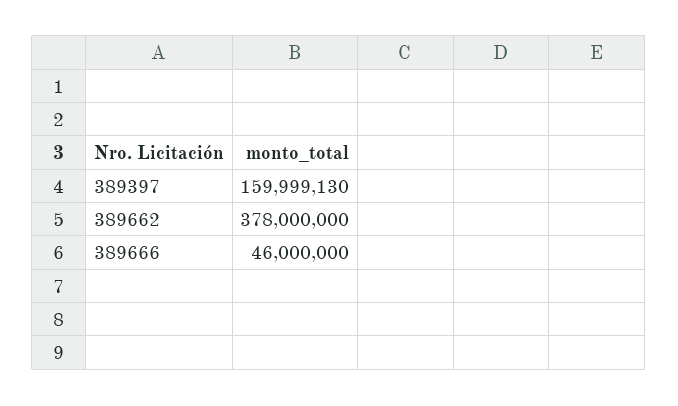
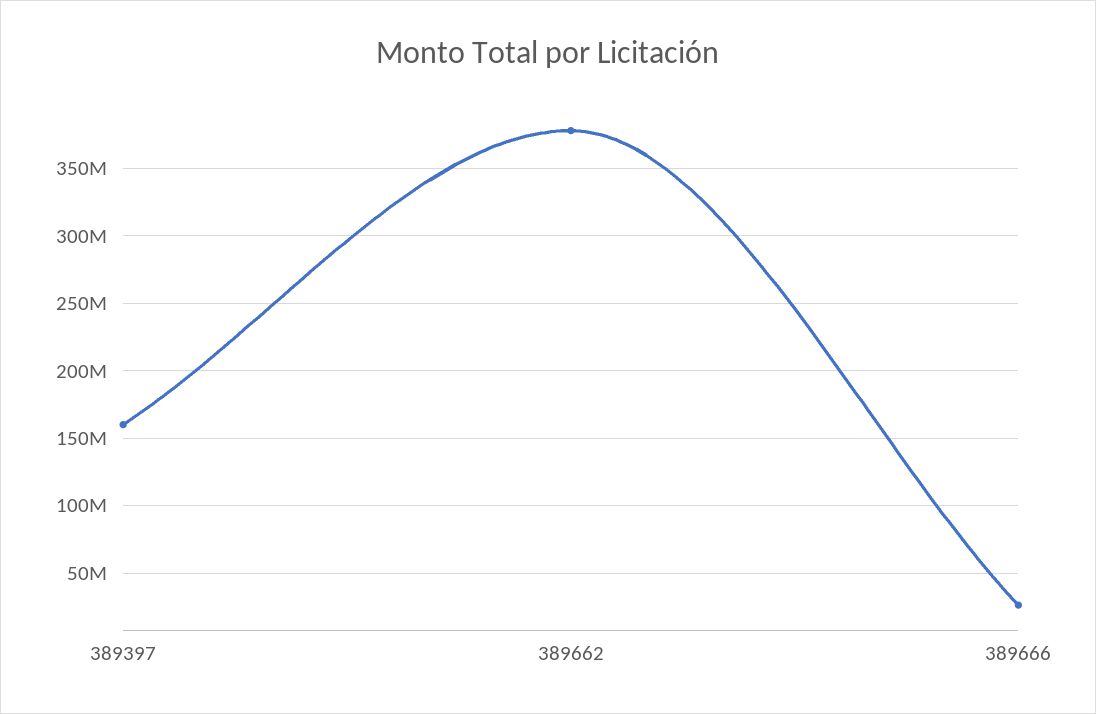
  {
    "389397": 159999130,
    "389662": 378000000,
-   "389666": 46000000
+   "389666": 25000000
  }

